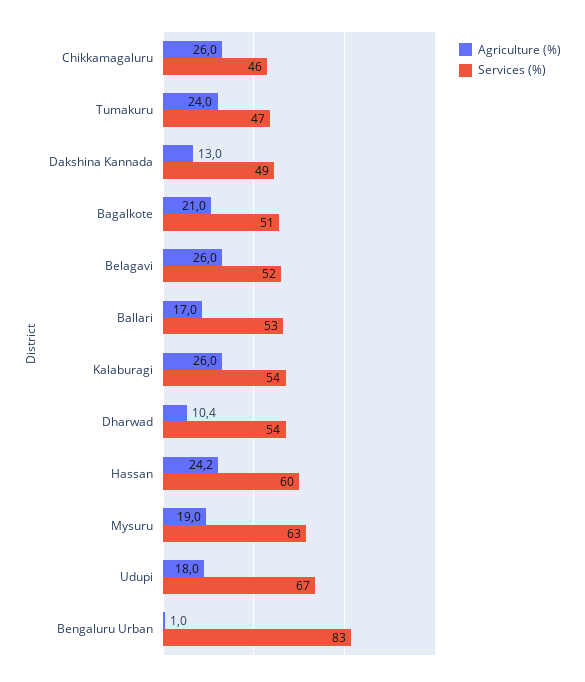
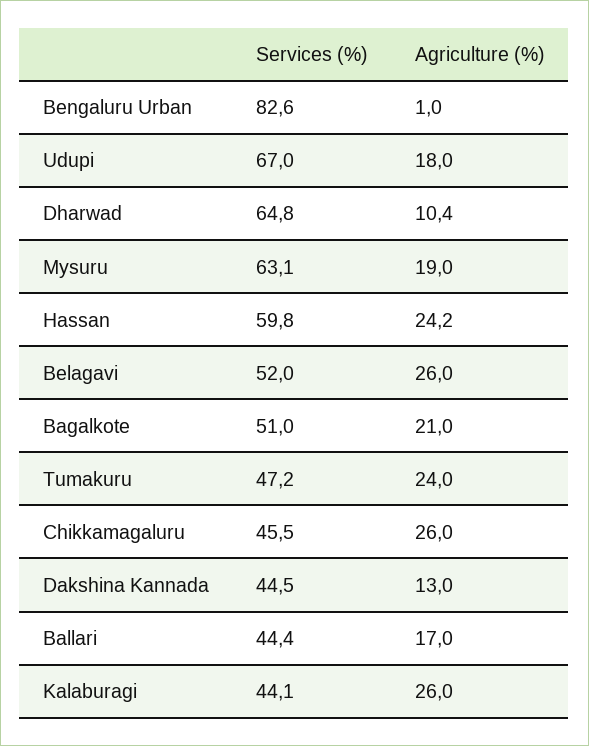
  {
    "Agriculture (%)": {
      "Chikkamagaluru": 26,
      "Tumakuru": 24,
      "Dakshina Kannada": 13,
      "Bagalkote": 21,
      "Belagavi": 26,
      "Ballari": 17,
      "Kalaburagi": 26,
      "Dharwad": 10.4,
      "Hassan": 24.2,
      "Mysuru": 19,
      "Udupi": 18,
      "Bengaluru Urban": 1
    },
    "Services (%)": {
      "Chikkamagaluru": 45.5,
      "Tumakuru": 47.2,
-     "Dakshina Kannada": 49,
+     "Dakshina Kannada": 44.5,
      "Bagalkote": 51,
      "Belagavi": 52,
-     "Ballari": 53,
+     "Ballari": 44.4,
-     "Kalaburagi": 54,
+     "Kalaburagi": 44.1,
-     "Dharwad": 54,
+     "Dharwad": 64.8,
      "Hassan": 59.8,
      "Mysuru": 63.1,
      "Udupi": 67,
      "Bengaluru Urban": 82.6
    }
  }

